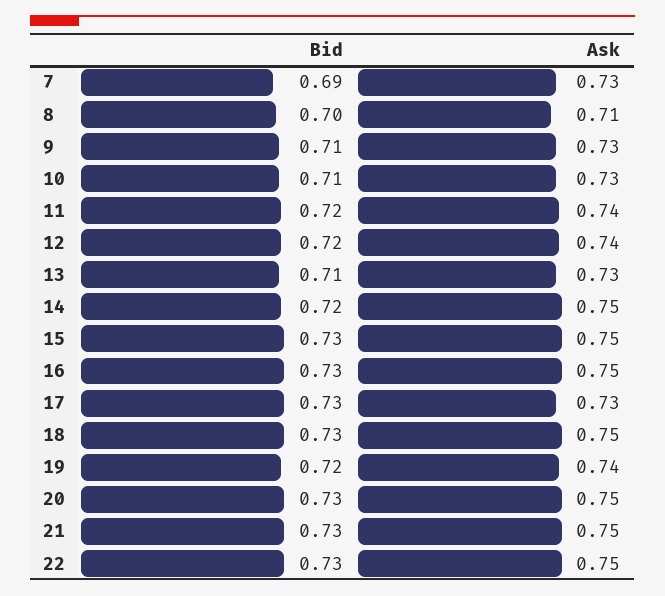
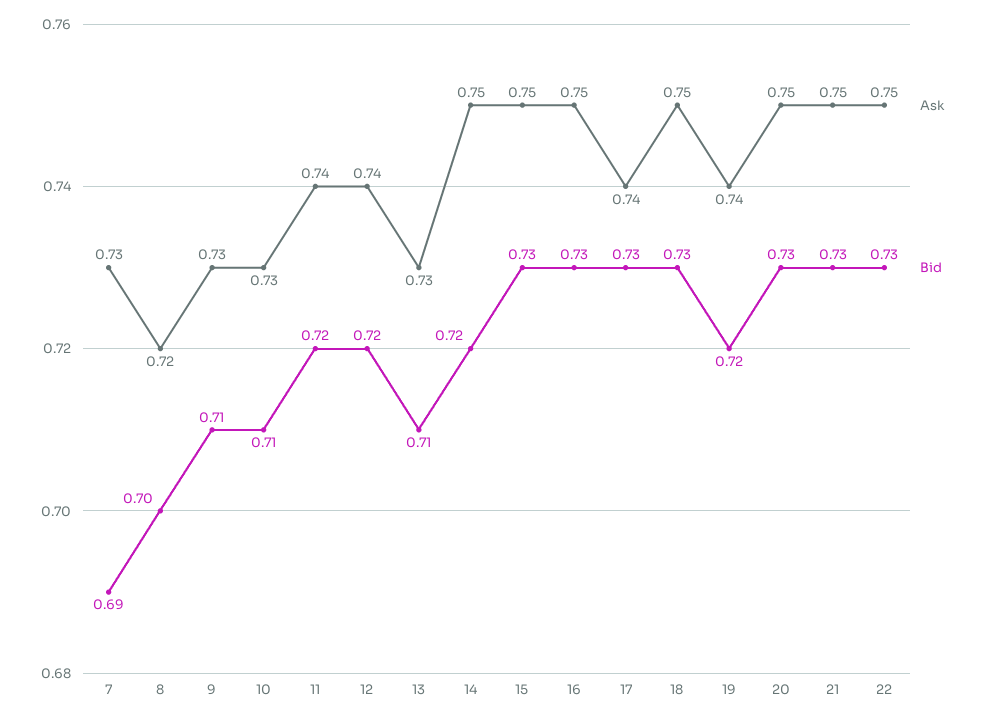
  {
    "Bid": {
      "7": 0.69,
      "8": 0.7,
      "9": 0.71,
      "10": 0.71,
      "11": 0.72,
      "12": 0.72,
      "13": 0.71,
      "14": 0.72,
      "15": 0.73,
      "16": 0.73,
      "17": 0.73,
      "18": 0.73,
      "19": 0.72,
      "20": 0.73,
      "21": 0.73,
      "22": 0.73
    },
    "Ask": {
      "7": 0.73,
-     "8": 0.71,
+     "8": 0.72,
      "9": 0.73,
      "10": 0.73,
      "11": 0.74,
      "12": 0.74,
      "13": 0.73,
      "14": 0.75,
      "15": 0.75,
      "16": 0.75,
-     "17": 0.73,
+     "17": 0.74,
      "18": 0.75,
      "19": 0.74,
      "20": 0.75,
      "21": 0.75,
      "22": 0.75
    }
  }

